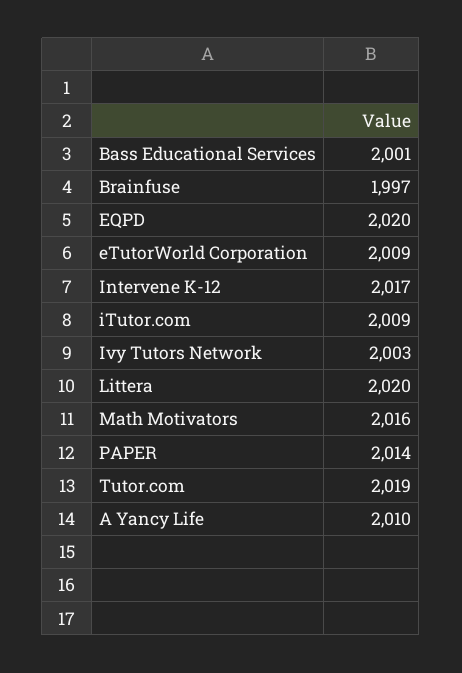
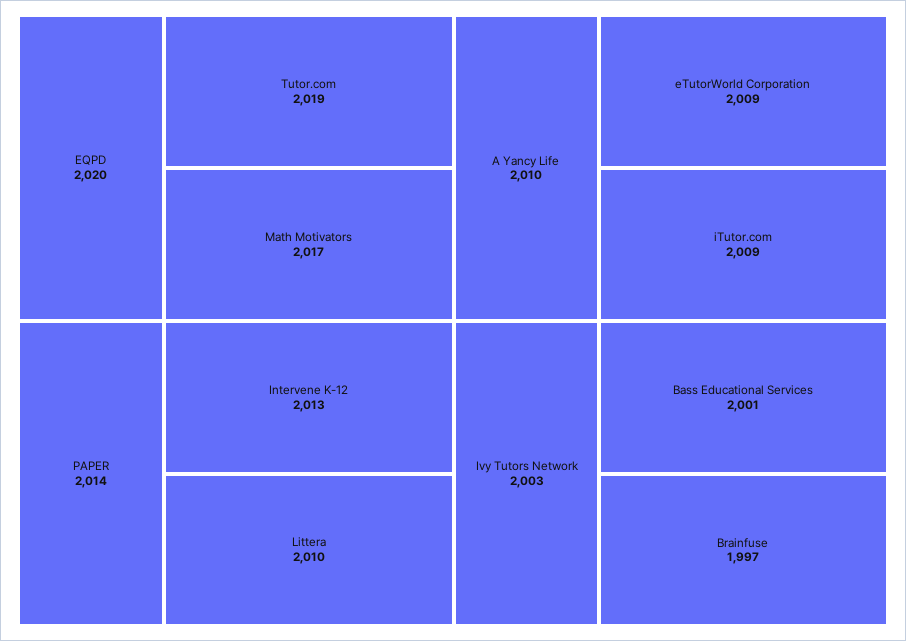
  {
    "Bass Educational Services": 2001,
    "Brainfuse": 1997,
    "EQPD": 2020,
    "eTutorWorld Corporation": 2009,
-   "Intervene K-12": 2017,
+   "Intervene K-12": 2013,
    "iTutor.com": 2009,
    "Ivy Tutors Network": 2003,
-   "Littera": 2020,
+   "Littera": 2010,
-   "Math Motivators": 2016,
+   "Math Motivators": 2017,
    "PAPER": 2014,
    "Tutor.com": 2019,
    "A Yancy Life": 2010
  }

